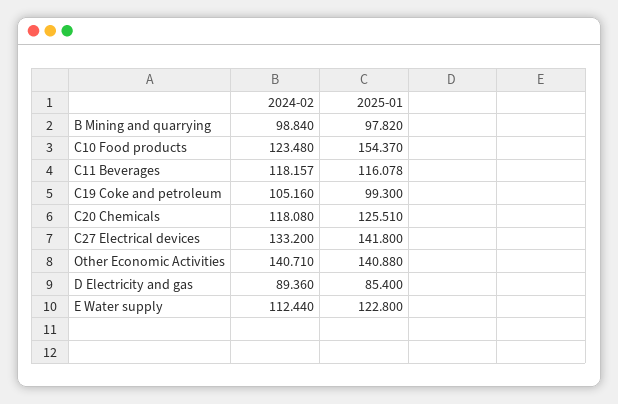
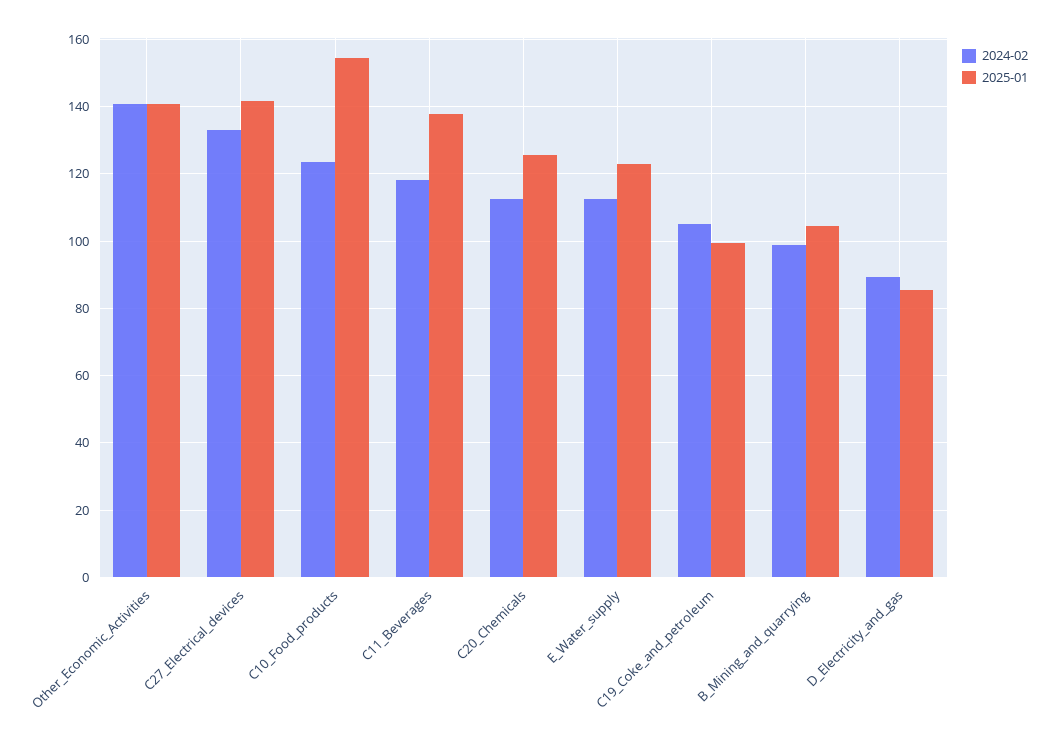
  {
    "2024-02": {
      "B Mining and quarrying": 98.84,
      "C10 Food products": 123.48,
      "C11 Beverages": 118.157,
      "C19 Coke and petroleum": 105.16,
-     "C20 Chemicals": 118.08,
+     "C20 Chemicals": 112,
      "C27 Electrical devices": 133.2,
      "Other Economic Activities": 140.71,
      "D Electricity and gas": 89.36,
      "E Water supply": 112.44
    },
    "2025-01": {
-     "B Mining and quarrying": 97.82,
+     "B Mining and quarrying": 104,
      "C10 Food products": 154.37,
-     "C11 Beverages": 116.078,
+     "C11 Beverages": 138,
      "C19 Coke and petroleum": 99.3,
      "C20 Chemicals": 125.51,
      "C27 Electrical devices": 141.8,
      "Other Economic Activities": 140.88,
      "D Electricity and gas": 85.4,
      "E Water supply": 122.8
    }
  }

